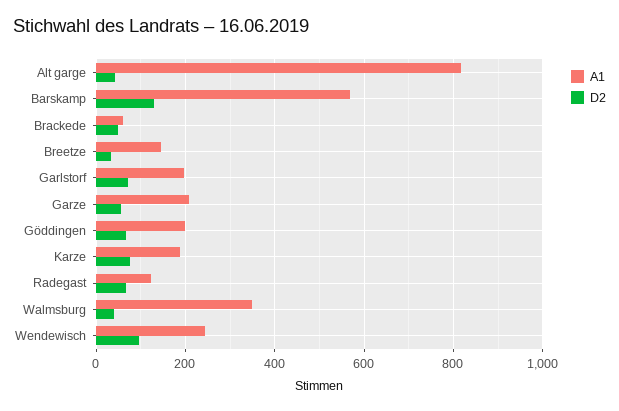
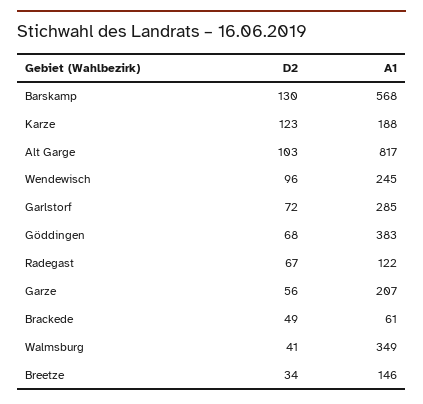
  {
    "A1": {
      "Alt garge": 817,
      "Barskamp": 568,
      "Brackede": 61,
      "Breetze": 146,
-     "Garlstorf": 200,
+     "Garlstorf": 285,
      "Garze": 207,
-     "Göddingen": 200,
+     "Göddingen": 383,
      "Karze": 188,
      "Radegast": 122,
      "Walmsburg": 349,
      "Wendewisch": 245
    },
    "D2": {
-     "Alt garge": 40,
+     "Alt garge": 103,
      "Barskamp": 130,
      "Brackede": 49,
      "Breetze": 34,
      "Garlstorf": 72,
      "Garze": 56,
      "Göddingen": 68,
-     "Karze": 80,
+     "Karze": 123,
      "Radegast": 67,
      "Walmsburg": 41,
      "Wendewisch": 96
    }
  }

